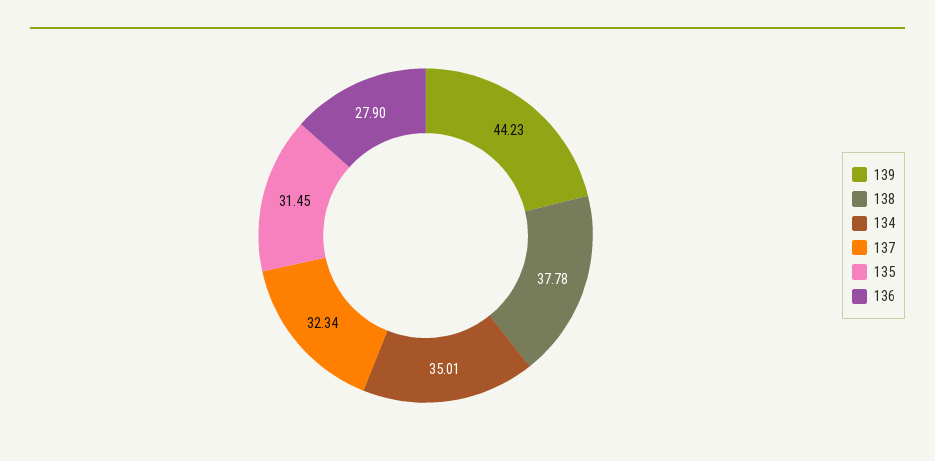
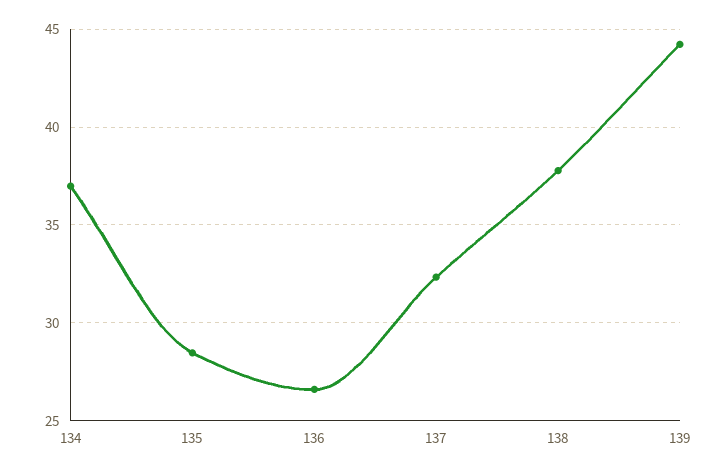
  {
    "139": 44.23,
    "138": 37.78,
-   "134": 35.01,
+   "134": 37,
    "137": 32.34,
-   "135": 31.45,
+   "135": 28.5,
-   "136": 27.9
+   "136": 26.5
  }

